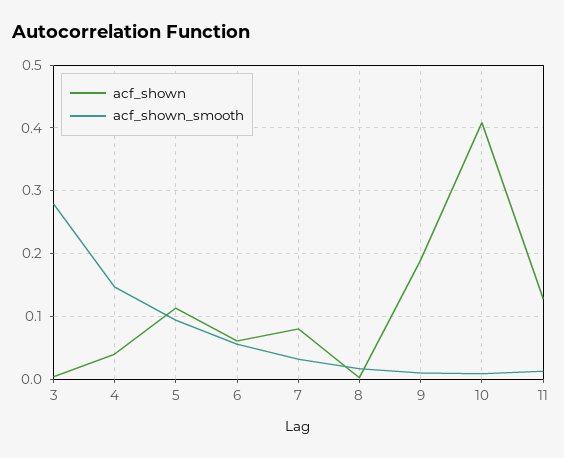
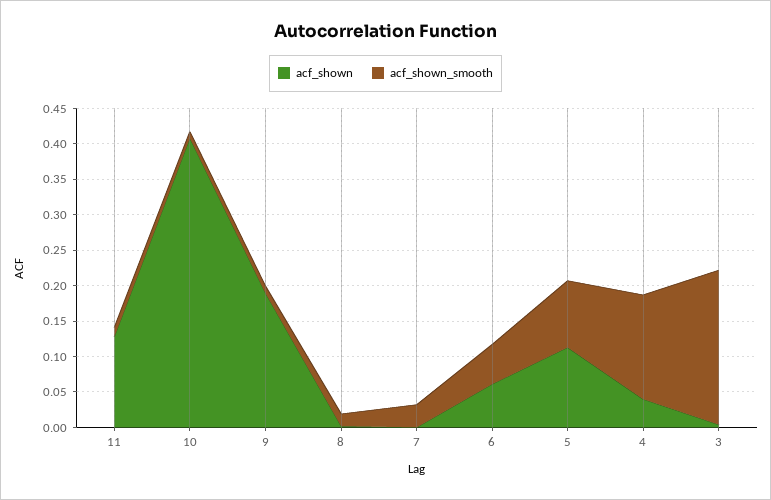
  {
    "acf_shown": {
      "3": 0,
      "4": 0.04,
      "5": 0.11,
      "6": 0.06,
-     "7": 0.08,
+     "7": 0,
      "8": 0,
      "9": 0.19,
      "10": 0.41,
      "11": 0.13
    },
    "acf_shown_smooth": {
-     "3": 0.28,
+     "3": 0.225,
      "4": 0.15,
      "5": 0.09,
      "6": 0.06,
      "7": 0.03,
      "8": 0.02,
      "9": 0.01,
      "10": 0.01,
      "11": 0.01
    }
  }

